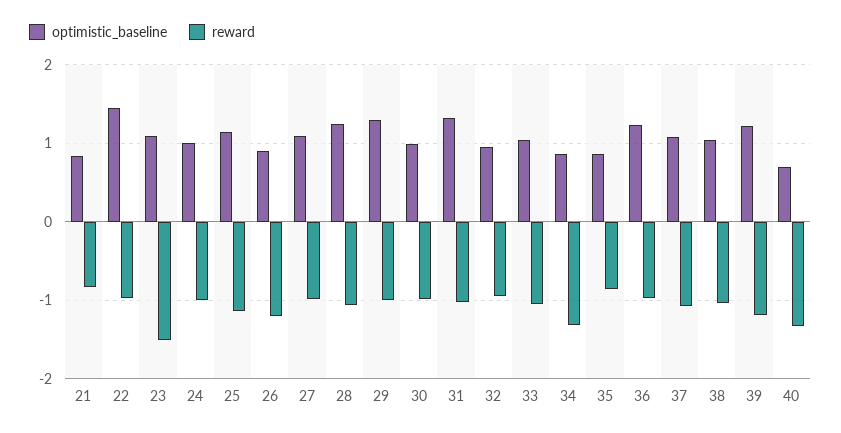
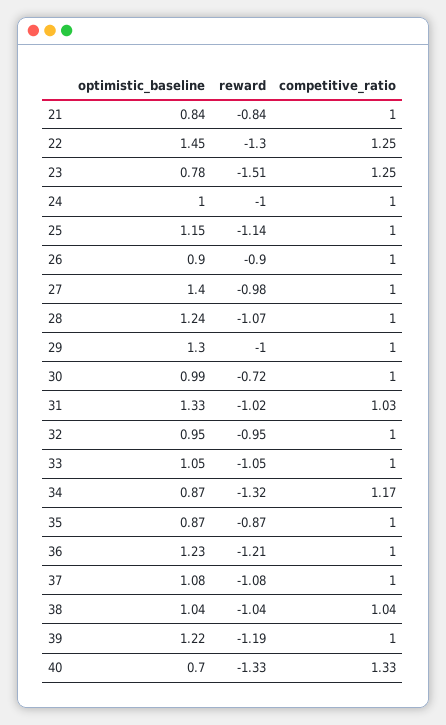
  {
    "optimistic_baseline": {
      "21": 0.84,
      "22": 1.45,
-     "23": 1.1,
+     "23": 0.78,
      "24": 1,
      "25": 1.15,
      "26": 0.9,
-     "27": 1.1,
+     "27": 1.4,
      "28": 1.24,
      "29": 1.3,
      "30": 0.99,
      "31": 1.33,
      "32": 0.95,
      "33": 1.05,
      "34": 0.87,
      "35": 0.87,
      "36": 1.23,
      "37": 1.08,
      "38": 1.04,
      "39": 1.22,
      "40": 0.7
    },
    "reward": {
      "21": -0.84,
-     "22": -1,
+     "22": -1.3,
      "23": -1.51,
      "24": -1,
      "25": -1.14,
-     "26": -1.2,
+     "26": -0.9,
      "27": -0.98,
      "28": -1.07,
      "29": -1,
-     "30": -1,
+     "30": -0.72,
      "31": -1.02,
      "32": -0.95,
      "33": -1.05,
      "34": -1.32,
      "35": -0.87,
-     "36": -1,
+     "36": -1.21,
      "37": -1.08,
      "38": -1.04,
      "39": -1.19,
      "40": -1.33
-   }
+   },
+   "competitive_ratio": {
+     "21": 1,
+     "22": 1.25,
+     "23": 1.25,
+     "24": 1,
+     "25": 1,
+     "26": 1,
+     "27": 1,
+     "28": 1,
+     "29": 1,
+     "30": 1,
+     "31": 1.03,
+     "32": 1,
+     "33": 1,
+     "34": 1.17,
+     "35": 1,
+     "36": 1,
+     "37": 1,
+     "38": 1.04,
+     "39": 1,
+     "40": 1.33
+   }
  }

